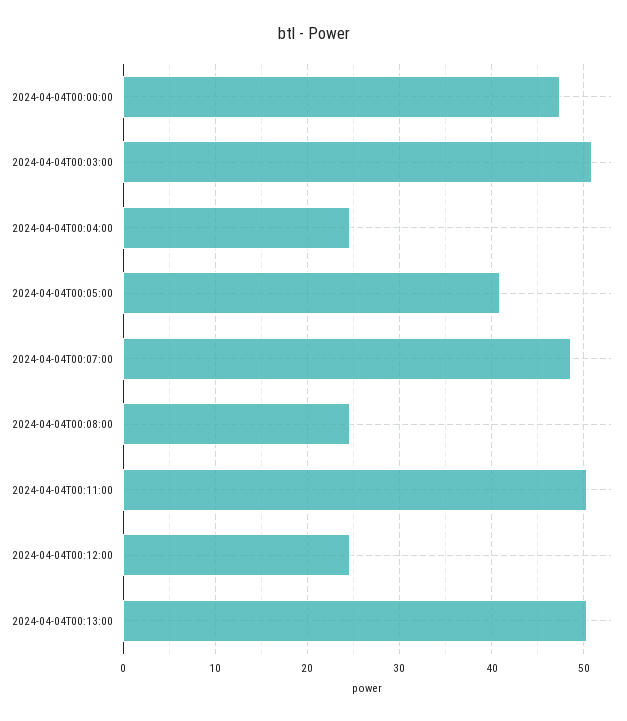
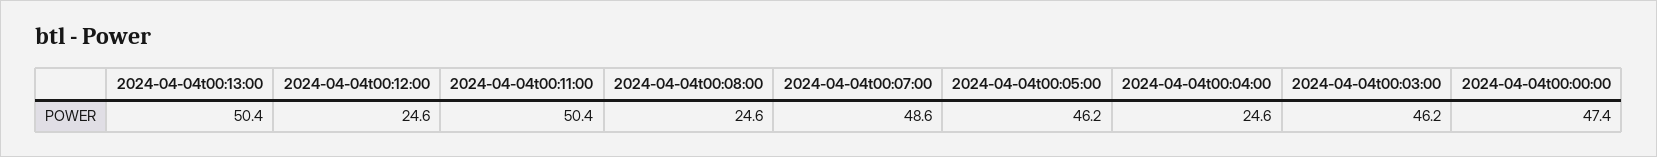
  {
    "2024-04-04T00:00:00": 47.4,
-   "2024-04-04T00:03:00": 51,
+   "2024-04-04T00:03:00": 46.2,
    "2024-04-04T00:04:00": 24.6,
-   "2024-04-04T00:05:00": 41,
+   "2024-04-04T00:05:00": 46.2,
    "2024-04-04T00:07:00": 48.6,
    "2024-04-04T00:08:00": 24.6,
    "2024-04-04T00:11:00": 50.4,
    "2024-04-04T00:12:00": 24.6,
    "2024-04-04T00:13:00": 50.4
  }

